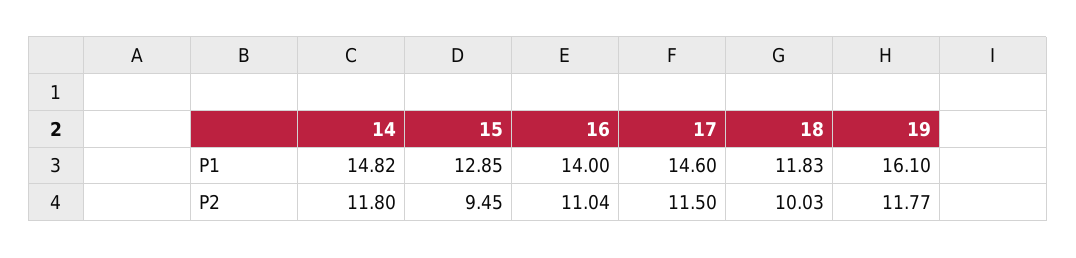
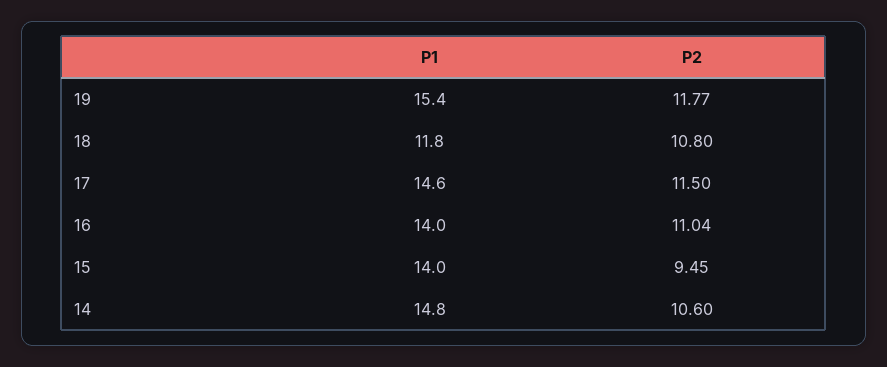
  {
    "14": {
      "P1": 14.82,
-     "P2": 11.8
+     "P2": 10.6
    },
    "15": {
-     "P1": 12.85,
+     "P1": 14,
      "P2": 9.45
    },
    "16": {
      "P1": 14,
      "P2": 11.04
    },
    "17": {
      "P1": 14.6,
      "P2": 11.5
    },
    "18": {
      "P1": 11.83,
-     "P2": 10.03
+     "P2": 10.8
    },
    "19": {
-     "P1": 16.1,
+     "P1": 15.4,
      "P2": 11.77
    }
  }

